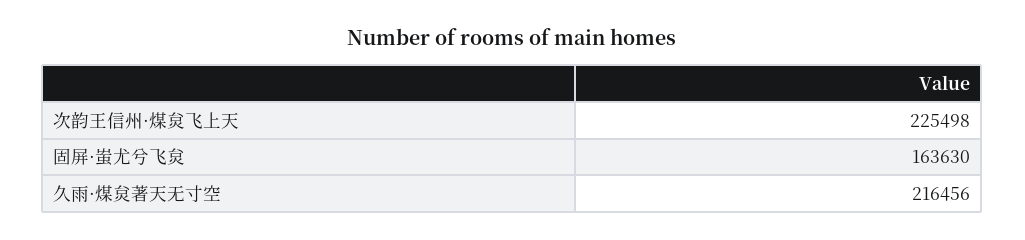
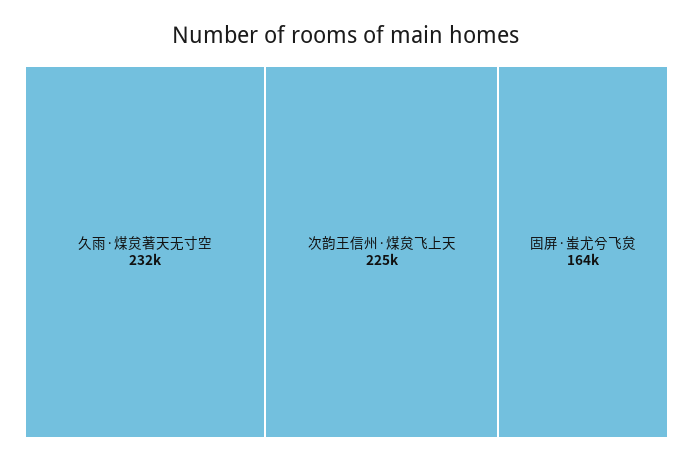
  {
    "次韵王信州·煤炱飞上天": 225498,
    "固屏·蚩尤兮飞炱": 163630,
-   "久雨·煤炱著天无寸空": 216456
+   "久雨·煤炱著天无寸空": 232000
  }

